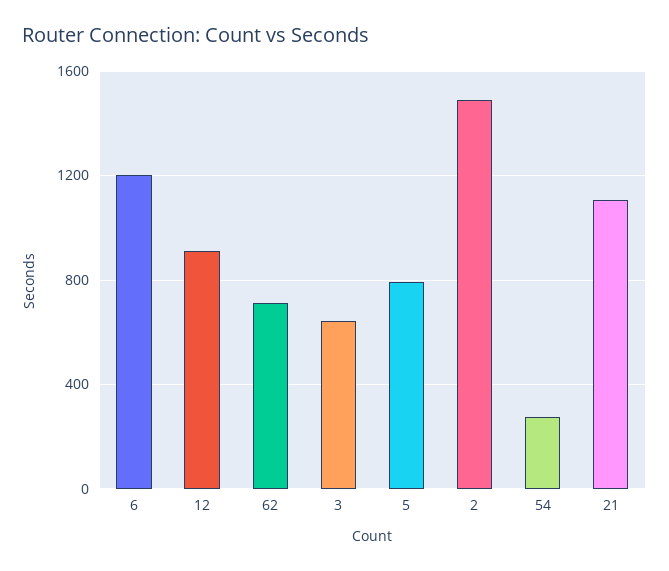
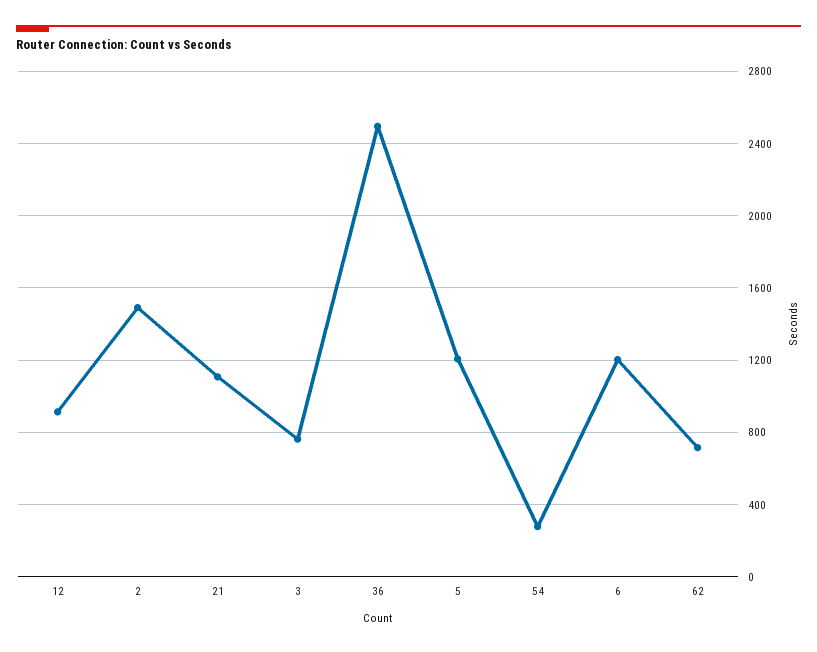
  {
    "6": 1200,
    "12": 900,
    "62": 700,
-   "3": 650,
+   "3": 750,
-   "5": 800,
+   "5": 1200,
    "2": 1500,
    "54": 300,
-   "21": 1100
+   "21": 1100,
+   "36": 2500
  }

